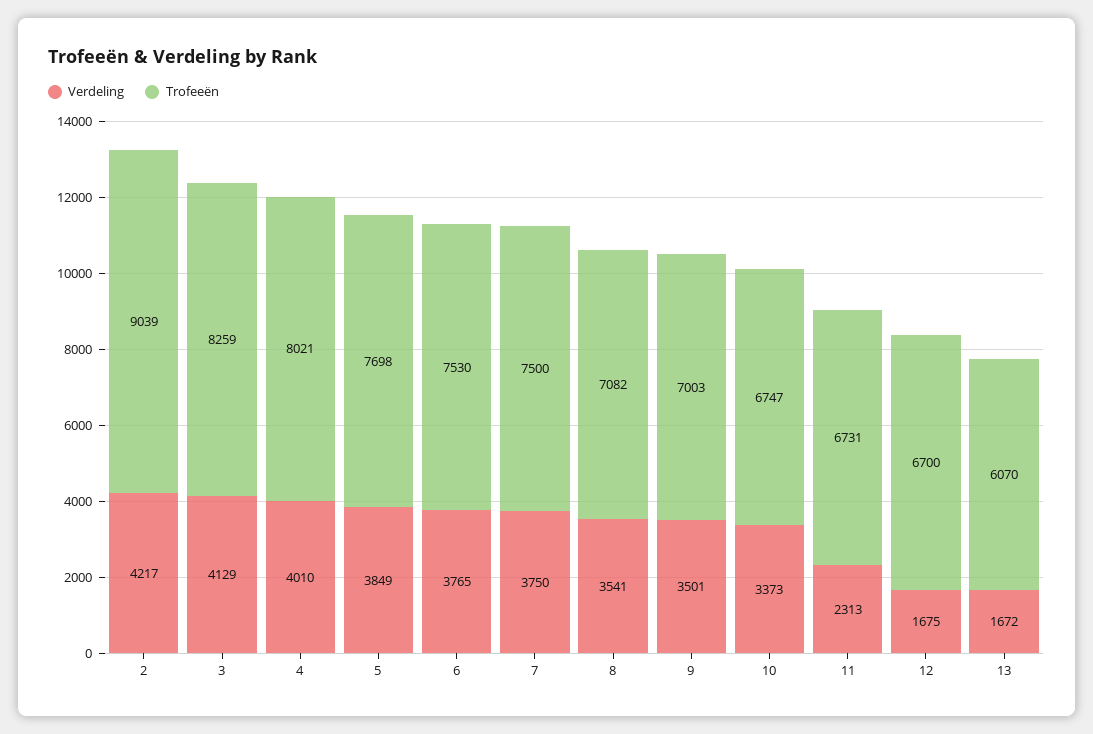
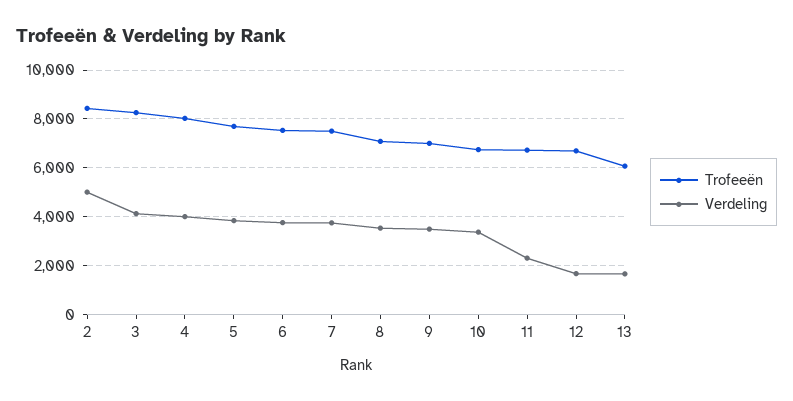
  {
    "Verdeling": {
-     "2": 4217,
+     "2": 5000,
      "3": 4129,
      "4": 4010,
      "5": 3849,
      "6": 3765,
      "7": 3750,
      "8": 3541,
      "9": 3501,
      "10": 3373,
      "11": 2313,
      "12": 1675,
      "13": 1672
    },
    "Trofeeën": {
-     "2": 9039,
+     "2": 8500,
      "3": 8259,
      "4": 8021,
      "5": 7698,
      "6": 7530,
      "7": 7500,
      "8": 7082,
      "9": 7003,
      "10": 6747,
      "11": 6731,
      "12": 6700,
      "13": 6070
    }
  }

